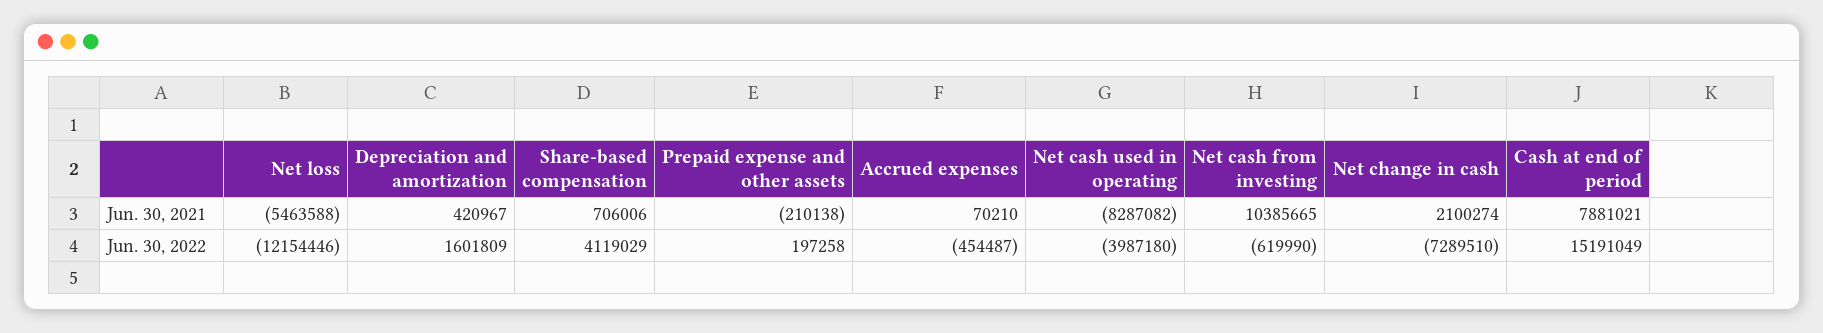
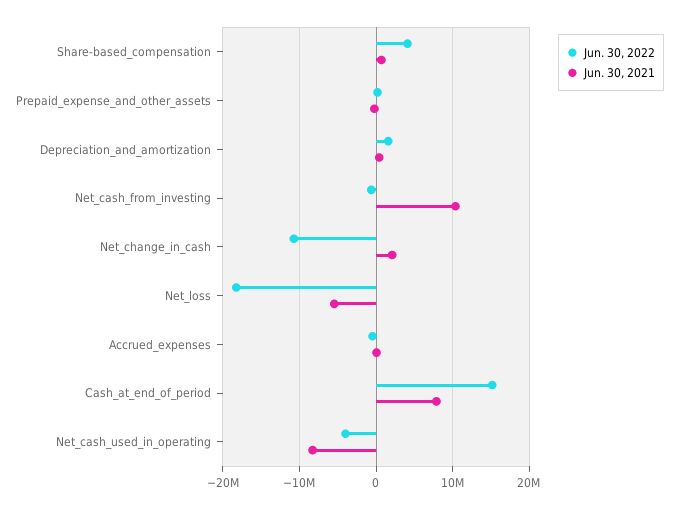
  {
    "Jun. 30, 2021": {
      "Net loss": -5463588,
      "Depreciation and amortization": 420967,
      "Share-based compensation": 706006,
      "Prepaid expense and other assets": -210138,
      "Accrued expenses": 70210,
      "Net cash used in operating": -8287082,
      "Net cash from investing": 10385665,
      "Net change in cash": 2100274,
      "Cash at end of period": 7881021
    },
    "Jun. 30, 2022": {
-     "Net loss": -12154446,
+     "Net loss": -18000000,
      "Depreciation and amortization": 1601809,
      "Share-based compensation": 4119029,
      "Prepaid expense and other assets": 197258,
      "Accrued expenses": -454487,
      "Net cash used in operating": -3987180,
      "Net cash from investing": -619990,
-     "Net change in cash": -7289510,
+     "Net change in cash": -11000000,
      "Cash at end of period": 15191049
    }
  }

